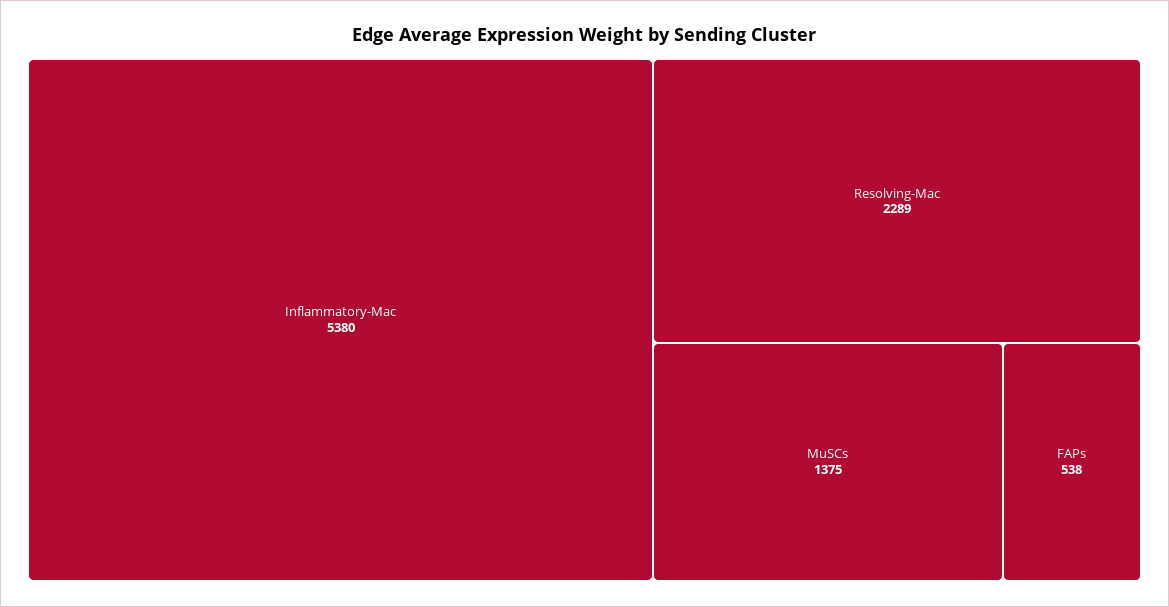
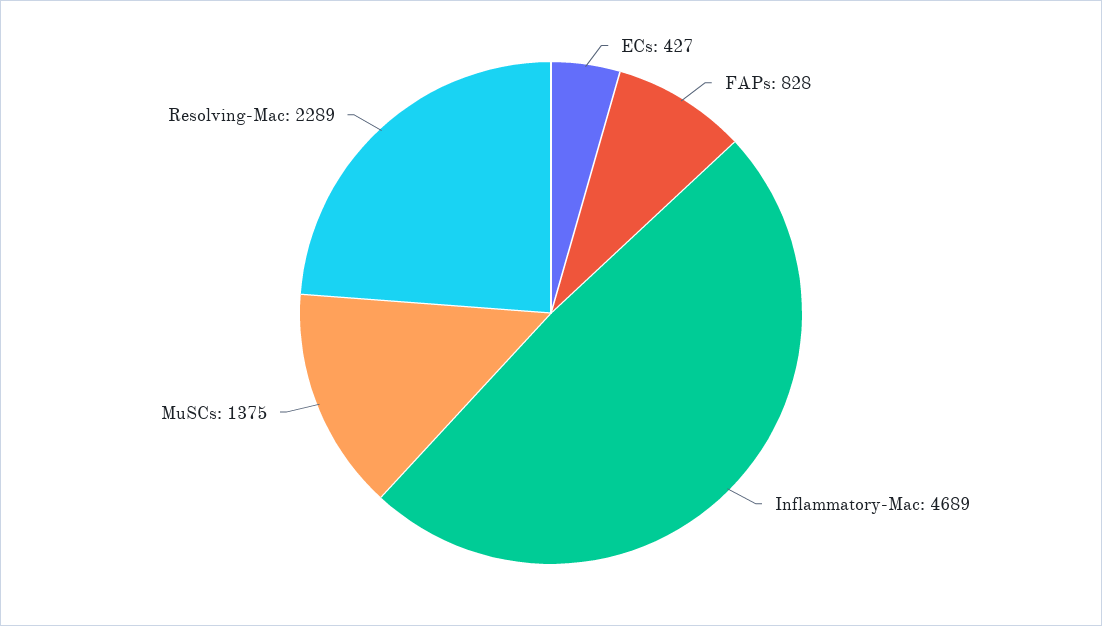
  {
-   "Inflammatory-Mac": 5380,
+   "Inflammatory-Mac": 4689,
    "Resolving-Mac": 2289,
    "MuSCs": 1375,
-   "FAPs": 538
+   "FAPs": 828,
+   "ECs": 427
  }

